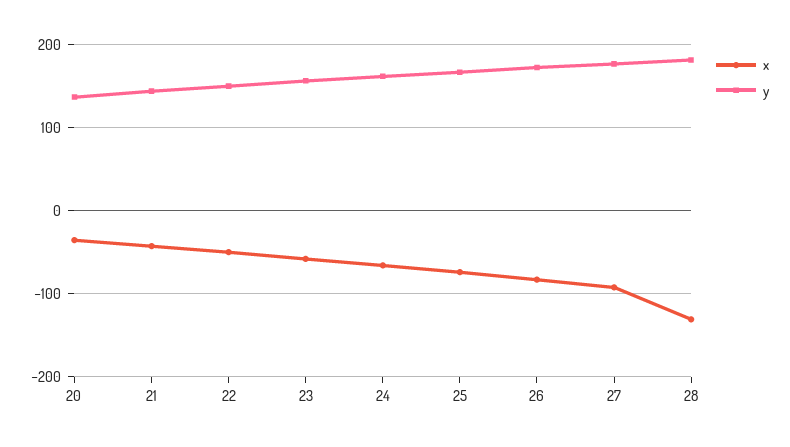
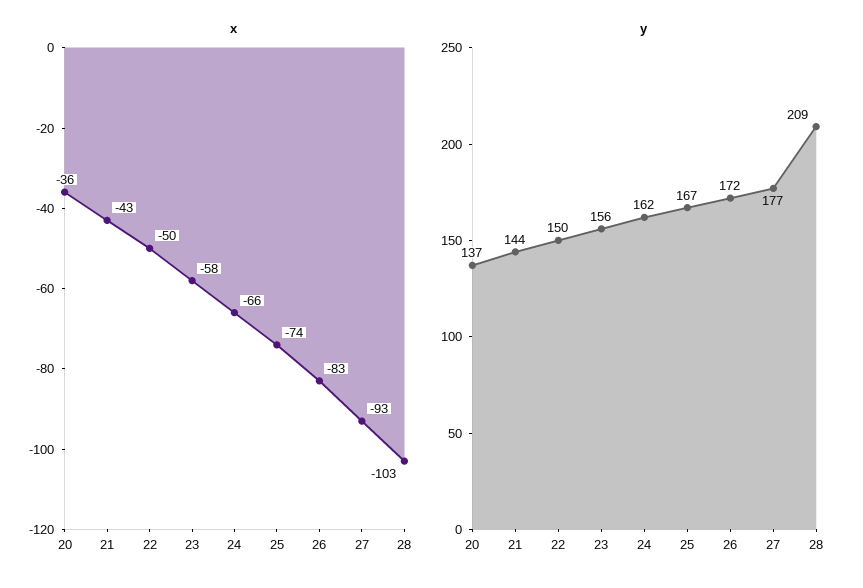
  {
    "x": {
      "20": -36,
      "21": -43,
      "22": -50,
      "23": -58,
      "24": -66,
      "25": -74,
      "26": -83,
      "27": -93,
-     "28": -130
+     "28": -103
    },
    "y": {
      "20": 137,
      "21": 144,
      "22": 150,
      "23": 156,
      "24": 162,
      "25": 167,
      "26": 172,
      "27": 177,
-     "28": 180
+     "28": 209
    }
  }

